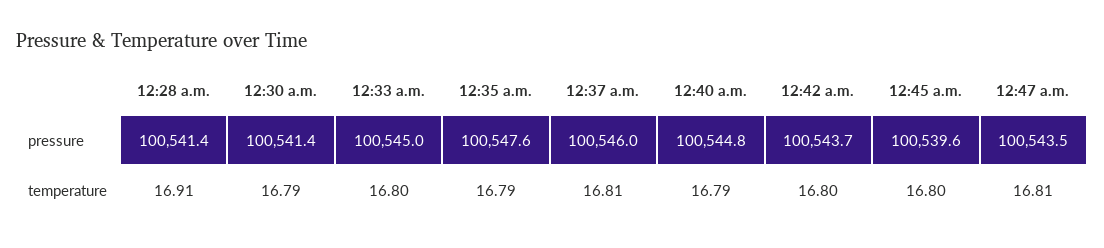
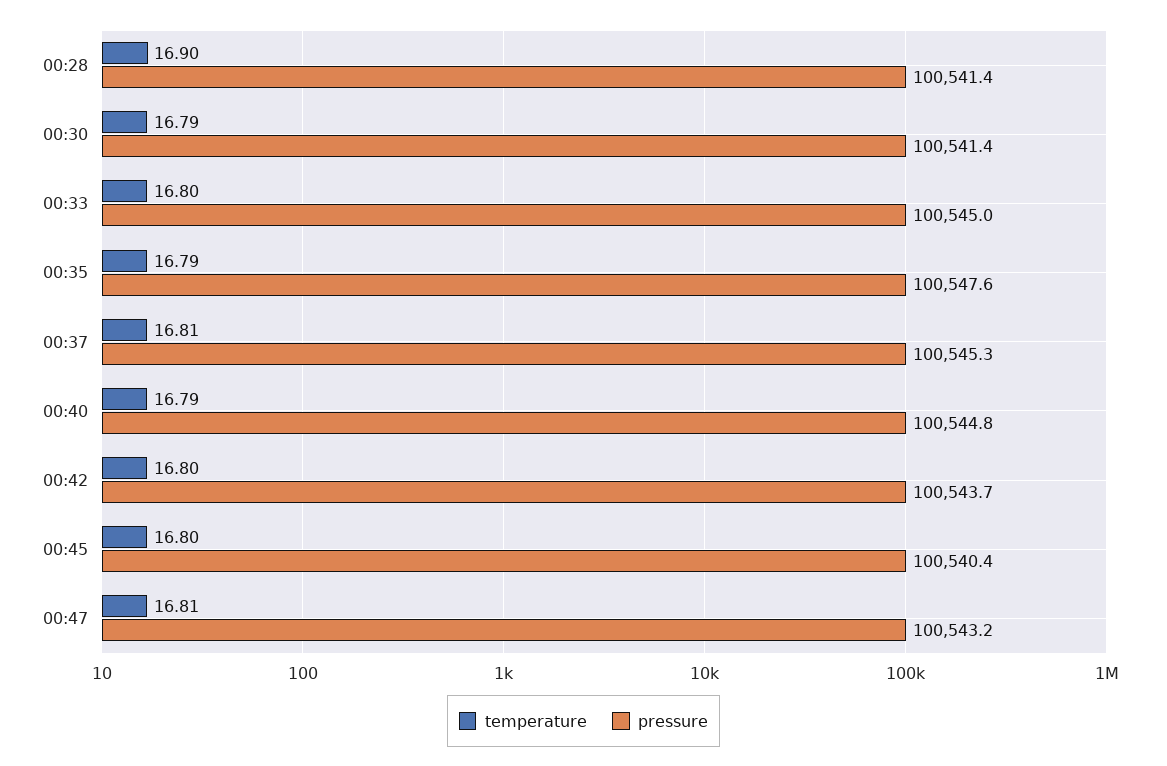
  {
    "pressure": {
      "12:28 a.m.": 100541.4,
      "12:30 a.m.": 100541.4,
      "12:33 a.m.": 100545,
      "12:35 a.m.": 100547.6,
-     "12:37 a.m.": 100546,
+     "12:37 a.m.": 100545.3,
      "12:40 a.m.": 100544.8,
      "12:42 a.m.": 100543.7,
-     "12:45 a.m.": 100539.6,
+     "12:45 a.m.": 100540.4,
-     "12:47 a.m.": 100543.5
+     "12:47 a.m.": 100543.2
    },
    "temperature": {
-     "12:28 a.m.": 16.91,
+     "12:28 a.m.": 16.9,
      "12:30 a.m.": 16.79,
      "12:33 a.m.": 16.8,
      "12:35 a.m.": 16.79,
      "12:37 a.m.": 16.81,
      "12:40 a.m.": 16.79,
      "12:42 a.m.": 16.8,
      "12:45 a.m.": 16.8,
      "12:47 a.m.": 16.81
    }
  }

